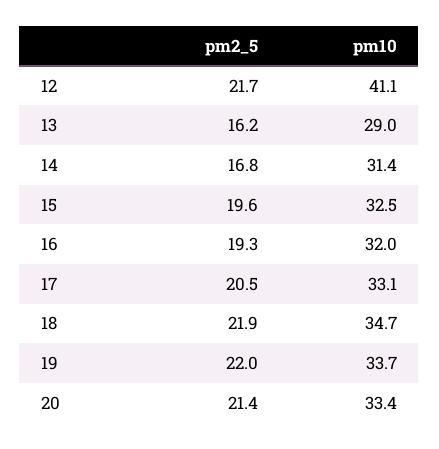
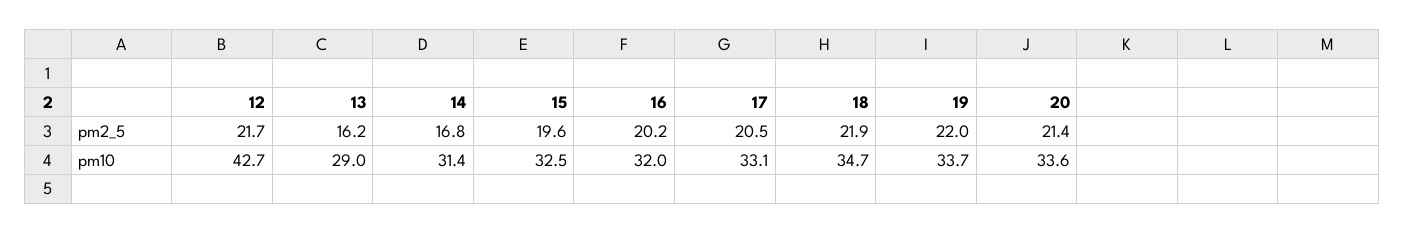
  {
    "pm2_5": {
      "12": 21.7,
      "13": 16.2,
      "14": 16.8,
      "15": 19.6,
-     "16": 19.3,
+     "16": 20.2,
      "17": 20.5,
      "18": 21.9,
      "19": 22,
      "20": 21.4
    },
    "pm10": {
-     "12": 41.1,
+     "12": 42.7,
      "13": 29,
      "14": 31.4,
      "15": 32.5,
      "16": 32,
      "17": 33.1,
      "18": 34.7,
      "19": 33.7,
-     "20": 33.4
+     "20": 33.6
    }
  }

